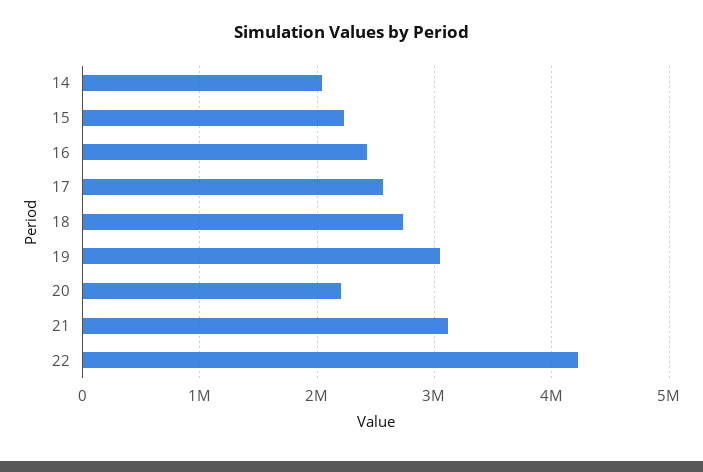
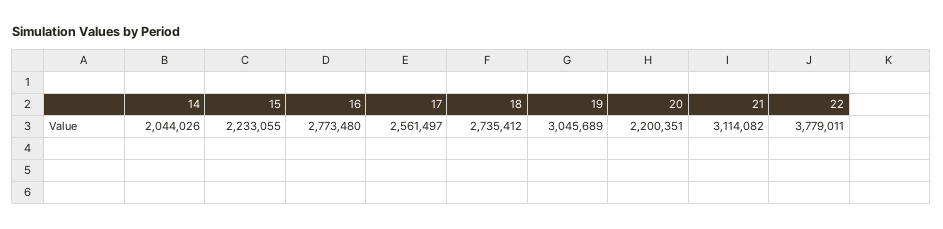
  {
    "14": 2044026,
    "15": 2233055,
-   "16": 2400000,
+   "16": 2773480,
    "17": 2561497,
    "18": 2735412,
    "19": 3045689,
    "20": 2200351,
    "21": 3114082,
-   "22": 4200000
+   "22": 3779011
  }

